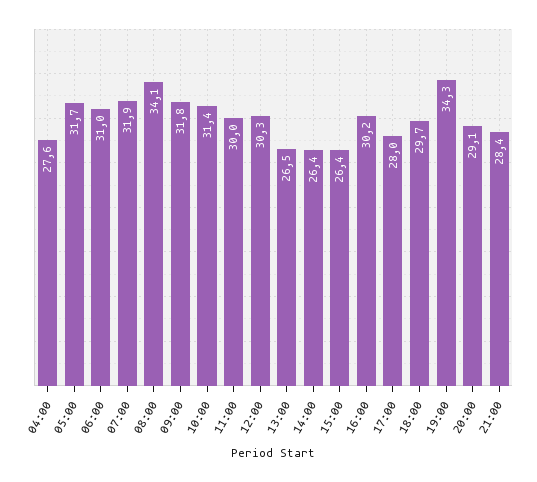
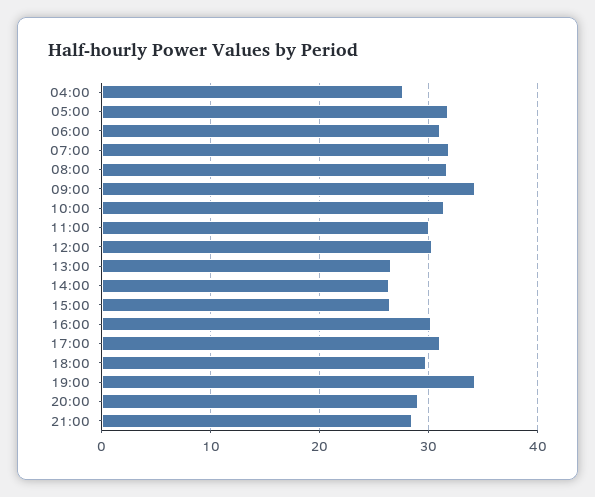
  {
    "04:00": 27.6,
    "05:00": 31.7,
    "06:00": 31,
    "07:00": 31.9,
-   "08:00": 34.1,
+   "08:00": 32,
-   "09:00": 31.8,
+   "09:00": 34,
    "10:00": 31.4,
    "11:00": 30,
    "12:00": 30.3,
    "13:00": 26.5,
    "14:00": 26.4,
    "15:00": 26.4,
    "16:00": 30.2,
-   "17:00": 28,
+   "17:00": 31,
    "18:00": 29.7,
    "19:00": 34.3,
    "20:00": 29.1,
    "21:00": 28.4
  }

